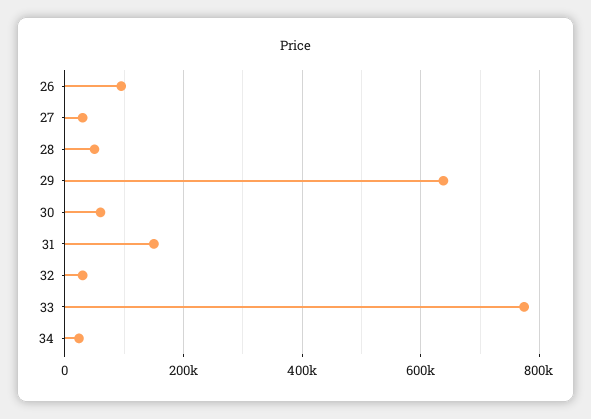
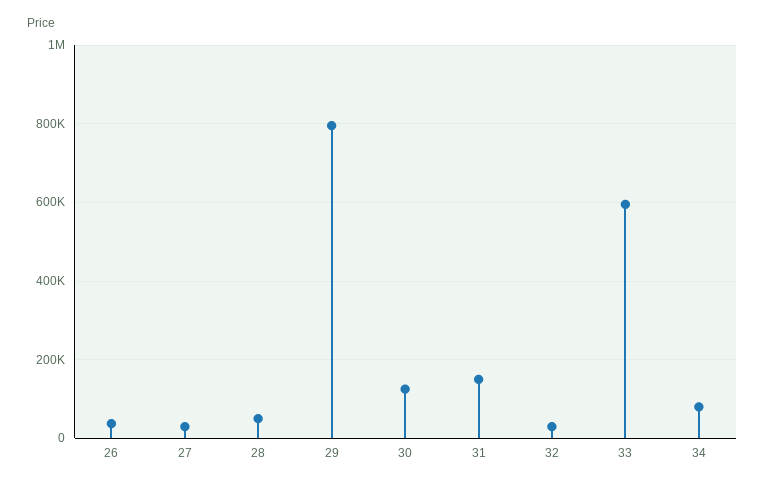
  {
-   "26": 100000,
+   "26": 40000,
    "27": 20000,
    "28": 40000,
-   "29": 640000,
+   "29": 800000,
-   "30": 60000,
+   "30": 120000,
    "31": 140000,
    "32": 20000,
-   "33": 780000,
+   "33": 600000,
-   "34": 20000
+   "34": 80000
  }

